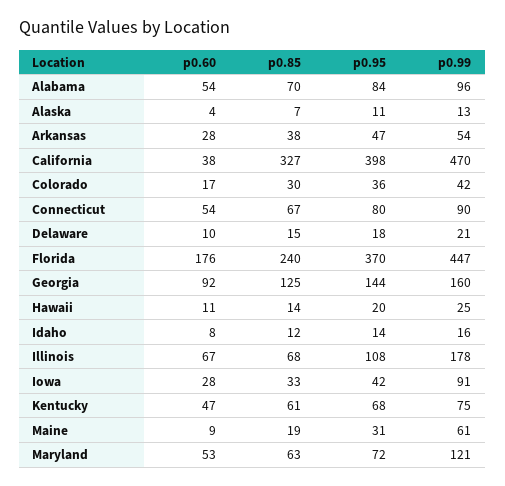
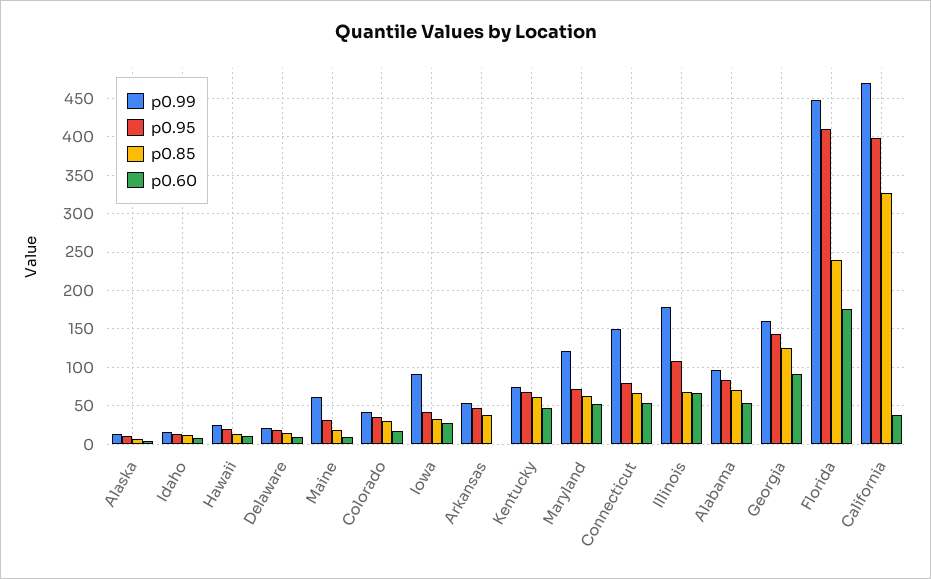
  {
    "p0.60": {
      "Alabama": 54,
      "Alaska": 4,
-     "Arkansas": 28,
+     "Arkansas": 0,
      "California": 38,
      "Colorado": 17,
      "Connecticut": 54,
      "Delaware": 10,
      "Florida": 176,
      "Georgia": 92,
      "Hawaii": 11,
      "Idaho": 8,
      "Illinois": 67,
      "Iowa": 28,
      "Kentucky": 47,
      "Maine": 9,
      "Maryland": 53
    },
    "p0.85": {
      "Alabama": 70,
      "Alaska": 7,
      "Arkansas": 38,
      "California": 327,
      "Colorado": 30,
      "Connecticut": 67,
      "Delaware": 15,
      "Florida": 240,
      "Georgia": 125,
      "Hawaii": 14,
      "Idaho": 12,
      "Illinois": 68,
      "Iowa": 33,
      "Kentucky": 61,
      "Maine": 19,
      "Maryland": 63
    },
    "p0.95": {
      "Alabama": 84,
      "Alaska": 11,
      "Arkansas": 47,
      "California": 398,
      "Colorado": 36,
      "Connecticut": 80,
      "Delaware": 18,
-     "Florida": 370,
+     "Florida": 410,
      "Georgia": 144,
      "Hawaii": 20,
      "Idaho": 14,
      "Illinois": 108,
      "Iowa": 42,
      "Kentucky": 68,
      "Maine": 31,
      "Maryland": 72
    },
    "p0.99": {
      "Alabama": 96,
      "Alaska": 13,
      "Arkansas": 54,
      "California": 470,
      "Colorado": 42,
-     "Connecticut": 90,
+     "Connecticut": 150,
      "Delaware": 21,
      "Florida": 447,
      "Georgia": 160,
      "Hawaii": 25,
      "Idaho": 16,
      "Illinois": 178,
      "Iowa": 91,
      "Kentucky": 75,
      "Maine": 61,
      "Maryland": 121
    }
  }

